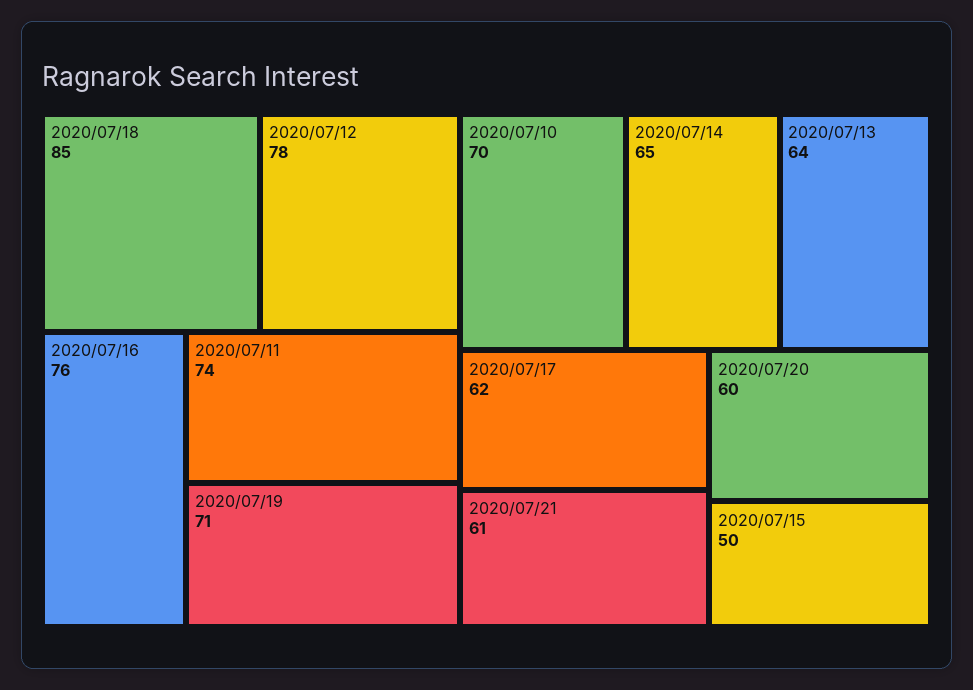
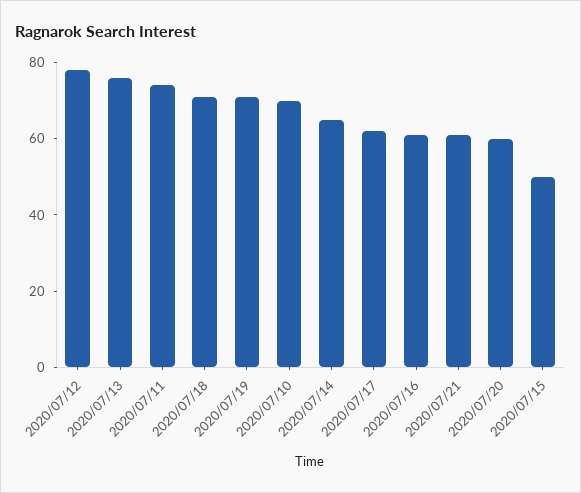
  {
-   "2020/07/18": 85,
+   "2020/07/18": 70,
    "2020/07/12": 78,
-   "2020/07/16": 76,
+   "2020/07/16": 60,
    "2020/07/11": 74,
    "2020/07/19": 71,
    "2020/07/10": 70,
    "2020/07/14": 65,
-   "2020/07/13": 64,
+   "2020/07/13": 75,
    "2020/07/17": 62,
    "2020/07/21": 61,
    "2020/07/20": 60,
    "2020/07/15": 50
  }

